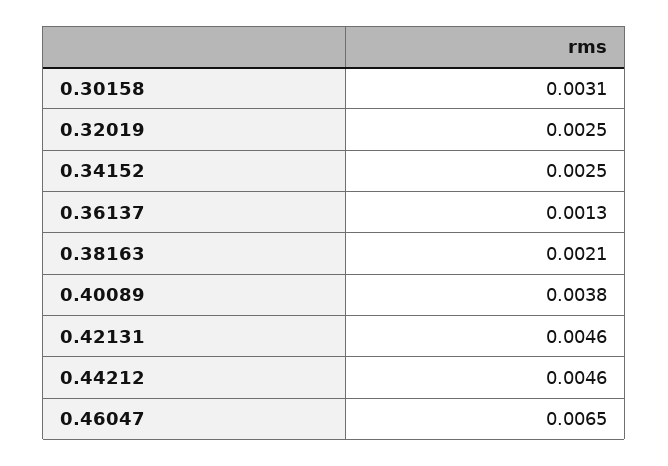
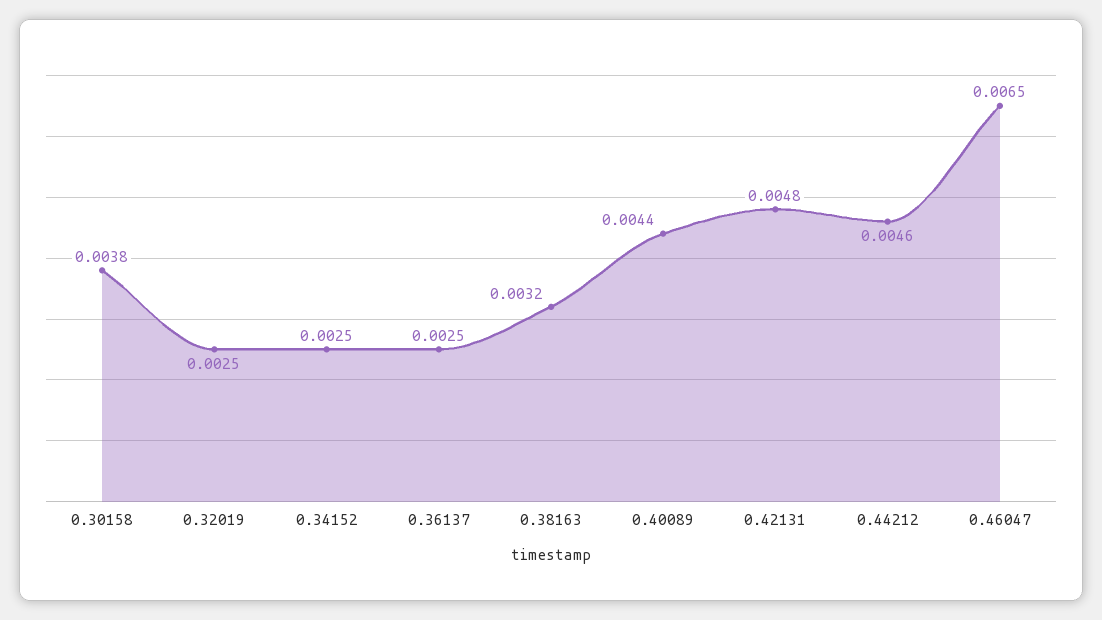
  {
-   "0.30158": 0.0031,
+   "0.30158": 0.0038,
    "0.32019": 0.0025,
    "0.34152": 0.0025,
-   "0.36137": 0.0013,
+   "0.36137": 0.0025,
-   "0.38163": 0.0021,
+   "0.38163": 0.0032,
-   "0.40089": 0.0038,
+   "0.40089": 0.0044,
-   "0.42131": 0.0046,
+   "0.42131": 0.0048,
    "0.44212": 0.0046,
    "0.46047": 0.0065
  }

